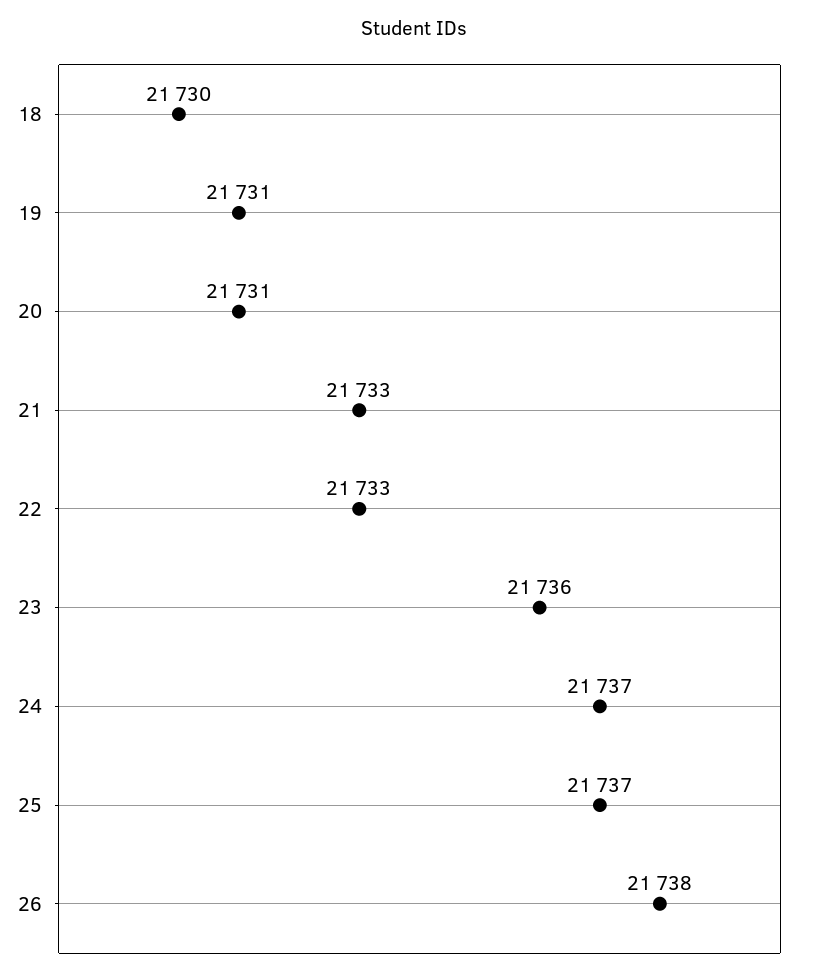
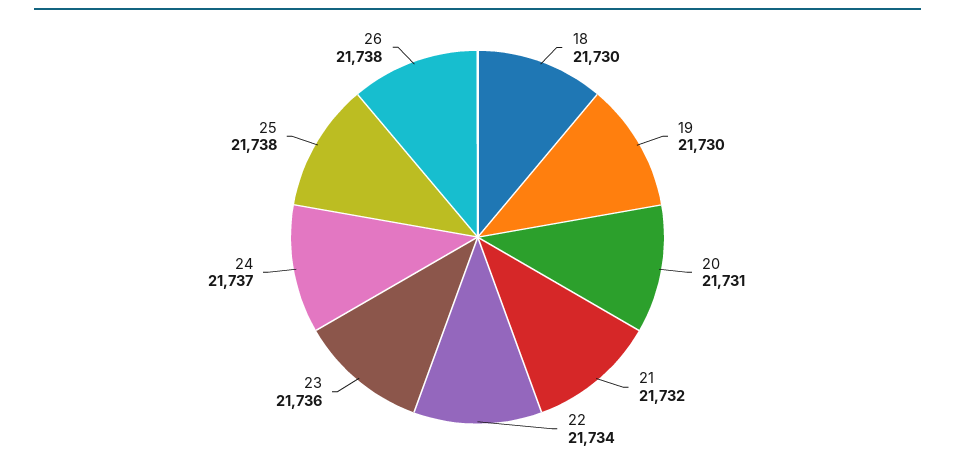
  {
    "18": 21730,
-   "19": 21731,
+   "19": 21730,
    "20": 21731,
-   "21": 21733,
+   "21": 21732,
-   "22": 21733,
+   "22": 21734,
    "23": 21736,
    "24": 21737,
-   "25": 21737,
+   "25": 21738,
    "26": 21738
  }

